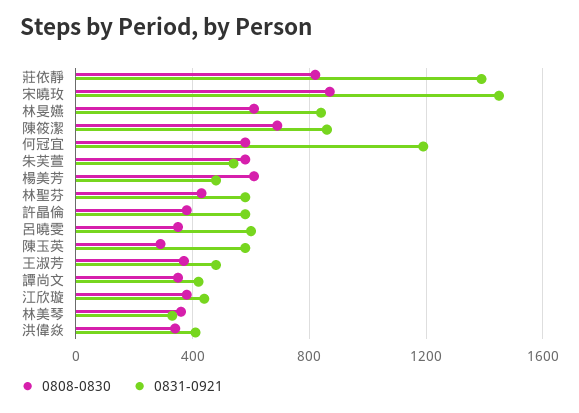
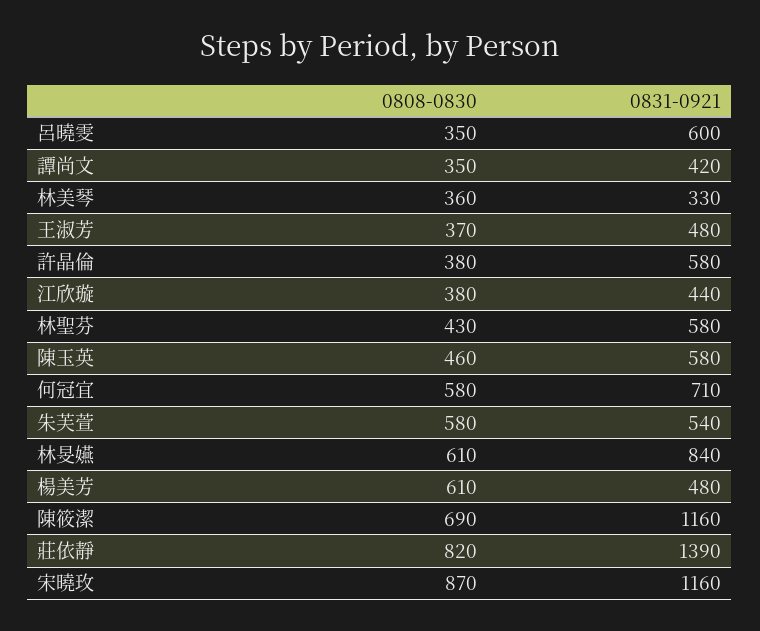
  {
    "0808-0830": {
      "莊依靜": 820,
      "宋曉玫": 870,
      "林旻嬿": 610,
      "陳筱潔": 690,
      "何冠宜": 580,
      "朱芙萱": 580,
      "楊美芳": 610,
      "林聖芬": 430,
      "許晶倫": 380,
      "呂曉雯": 350,
-     "陳玉英": 300,
+     "陳玉英": 460,
      "王淑芳": 370,
      "譚尚文": 350,
      "江欣璇": 380,
-     "林美琴": 360,
+     "林美琴": 360
-     "洪偉焱": 350
    },
    "0831-0921": {
      "莊依靜": 1390,
-     "宋曉玫": 1450,
+     "宋曉玫": 1160,
      "林旻嬿": 840,
-     "陳筱潔": 850,
+     "陳筱潔": 1160,
-     "何冠宜": 1200,
+     "何冠宜": 710,
      "朱芙萱": 540,
      "楊美芳": 480,
      "林聖芬": 580,
      "許晶倫": 580,
      "呂曉雯": 600,
      "陳玉英": 580,
      "王淑芳": 480,
      "譚尚文": 420,
      "江欣璇": 440,
-     "林美琴": 330,
+     "林美琴": 330
-     "洪偉焱": 400
    }
  }

